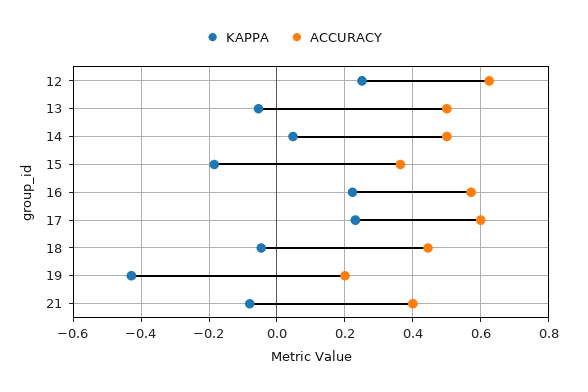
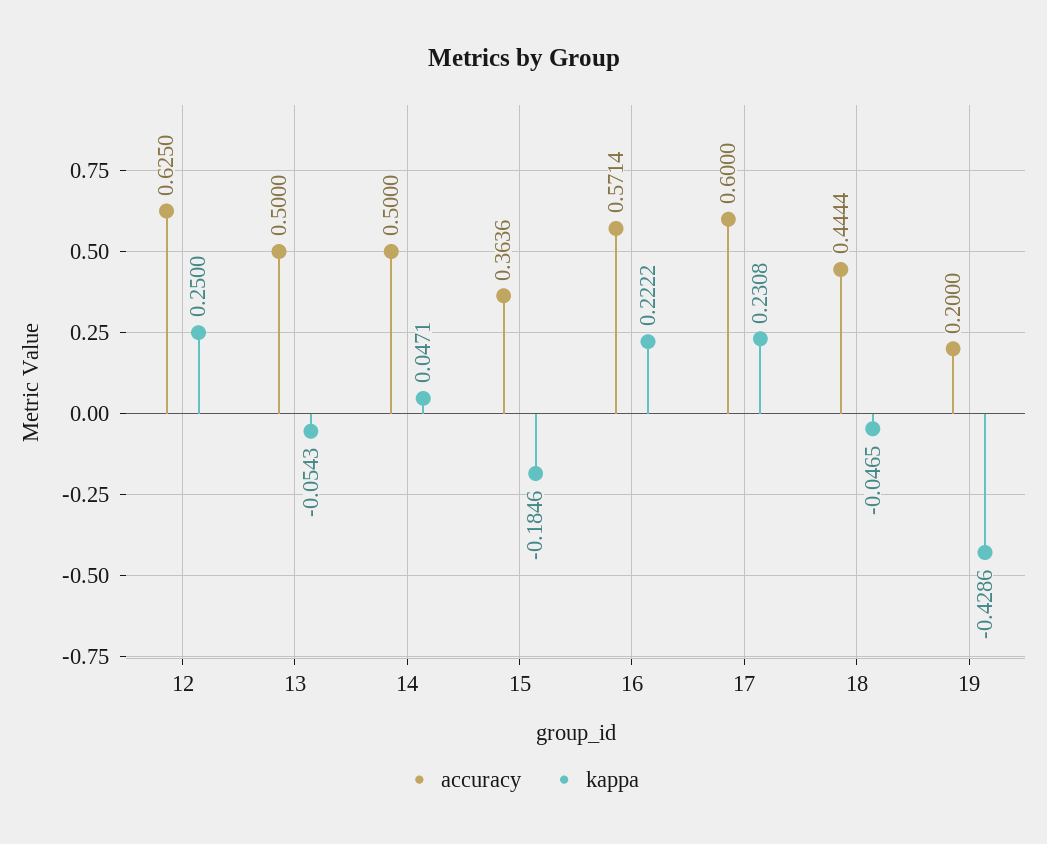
  {
    "KAPPA": {
      "12": 0.25,
      "13": -0.0543,
      "14": 0.0471,
      "15": -0.1846,
      "16": 0.2222,
      "17": 0.2308,
      "18": -0.0465,
-     "19": -0.4286,
+     "19": -0.4286
-     "21": -0.08
    },
    "ACCURACY": {
      "12": 0.625,
      "13": 0.5,
      "14": 0.5,
      "15": 0.3636,
      "16": 0.5714,
      "17": 0.6,
      "18": 0.4444,
-     "19": 0.2,
+     "19": 0.2
-     "21": 0.4
    }
  }

